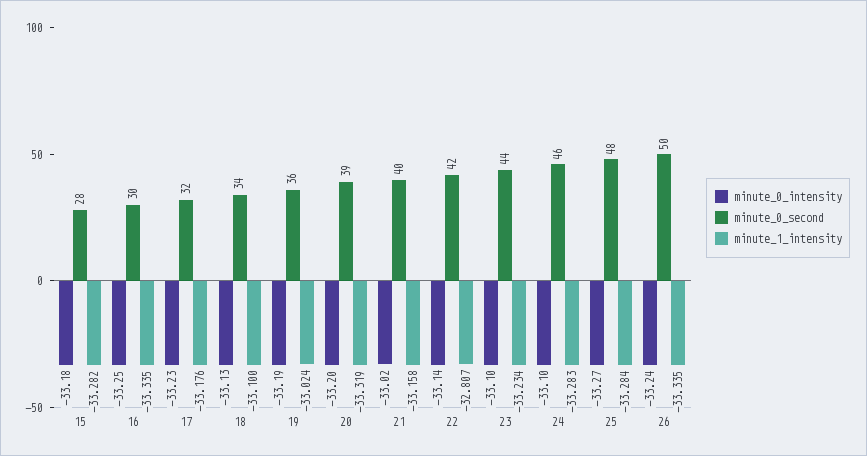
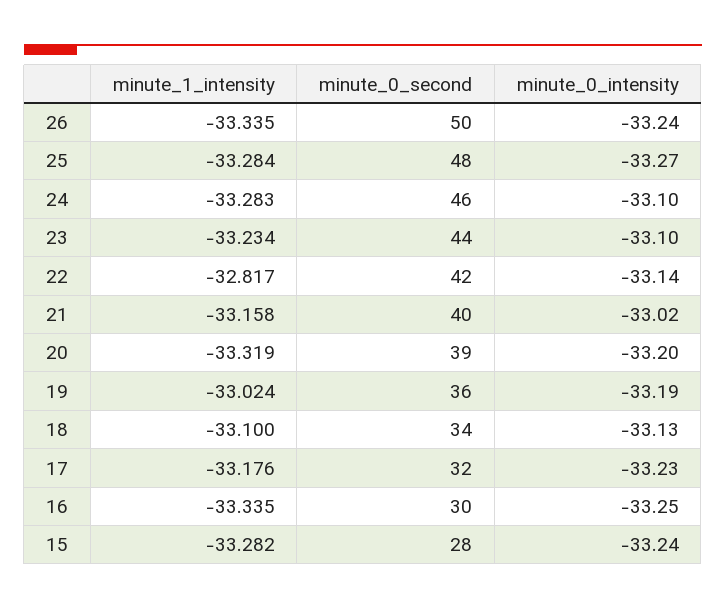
  {
    "minute_0_intensity": {
-     "15": -33.18,
+     "15": -33.24,
      "16": -33.25,
      "17": -33.23,
      "18": -33.13,
      "19": -33.19,
      "20": -33.2,
      "21": -33.02,
      "22": -33.14,
      "23": -33.1,
      "24": -33.1,
      "25": -33.27,
      "26": -33.24
    },
    "minute_0_second": {
      "15": 28,
      "16": 30,
      "17": 32,
      "18": 34,
      "19": 36,
      "20": 39,
      "21": 40,
      "22": 42,
      "23": 44,
      "24": 46,
      "25": 48,
      "26": 50
    },
    "minute_1_intensity": {
      "15": -33.282,
      "16": -33.335,
      "17": -33.176,
      "18": -33.1,
      "19": -33.024,
      "20": -33.319,
      "21": -33.158,
-     "22": -32.807,
+     "22": -32.817,
      "23": -33.234,
      "24": -33.283,
      "25": -33.284,
      "26": -33.335
    }
  }

